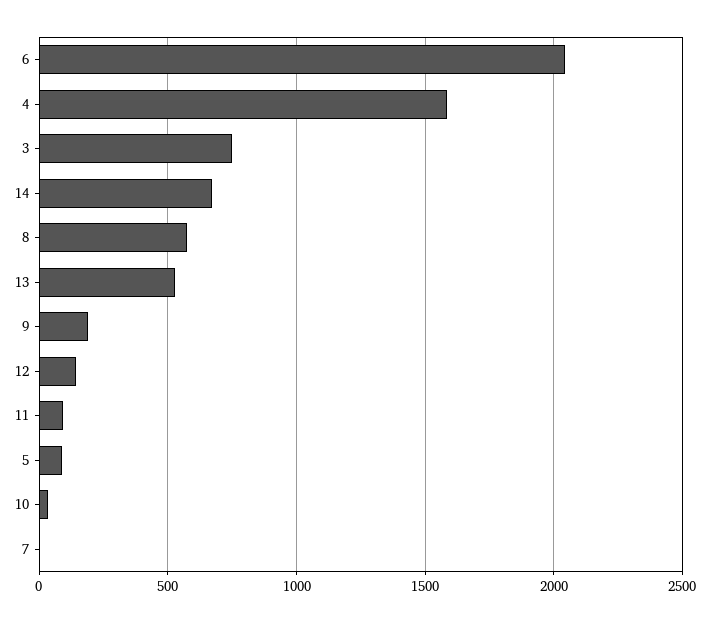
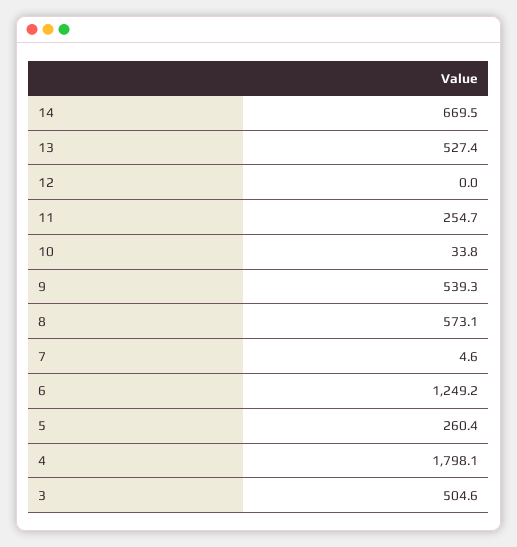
  {
-   "6": 2050,
+   "6": 1249.2,
-   "4": 1600,
+   "4": 1798.1,
-   "3": 750,
+   "3": 504.6,
    "14": 669.5,
    "8": 573.1,
    "13": 527.4,
-   "9": 200,
+   "9": 539.3,
-   "12": 150,
+   "12": 0,
-   "11": 100,
+   "11": 254.7,
-   "5": 100,
+   "5": 260.4,
    "10": 33.8,
    "7": 4.6
  }

